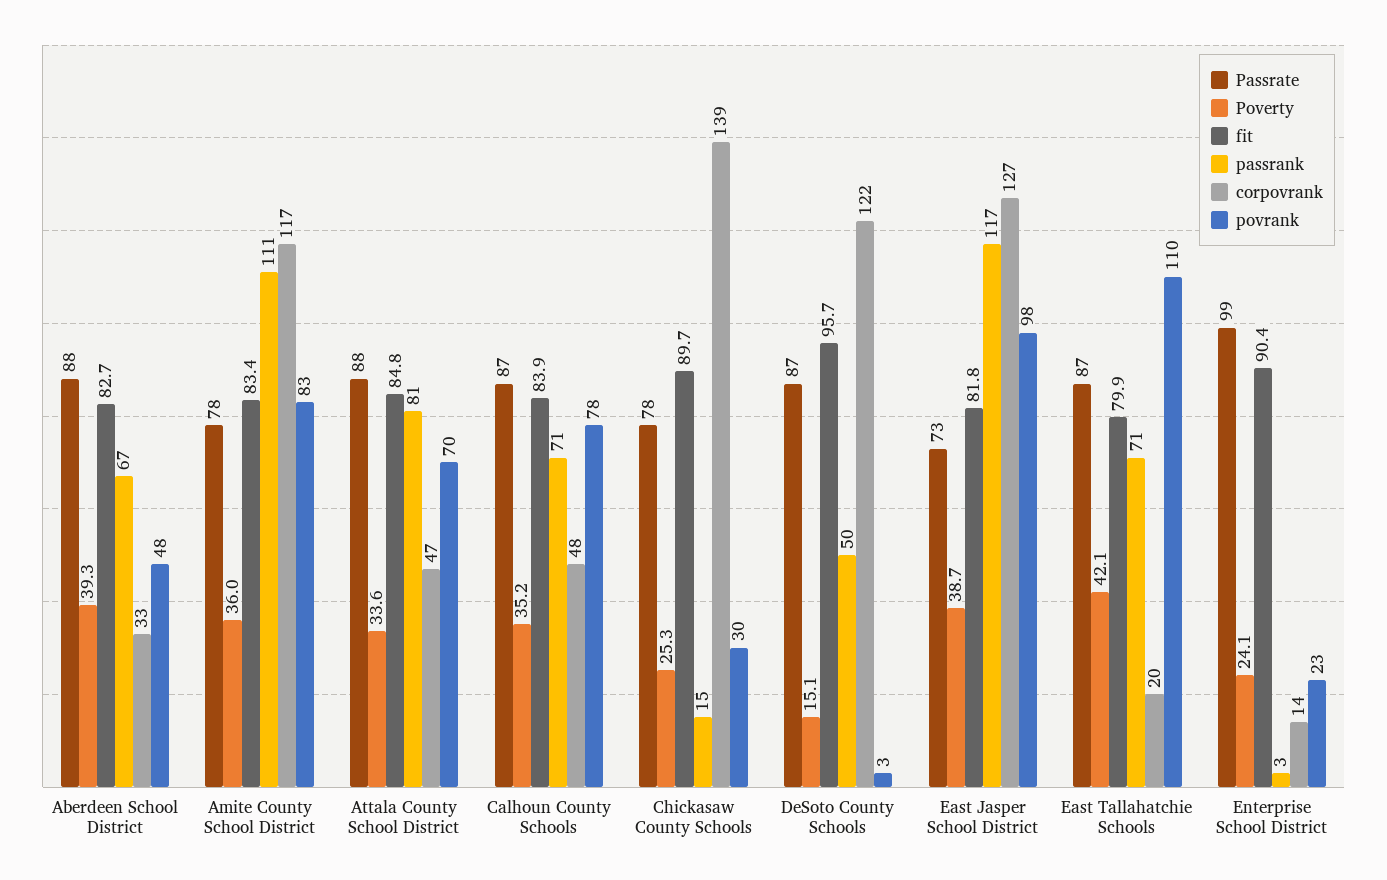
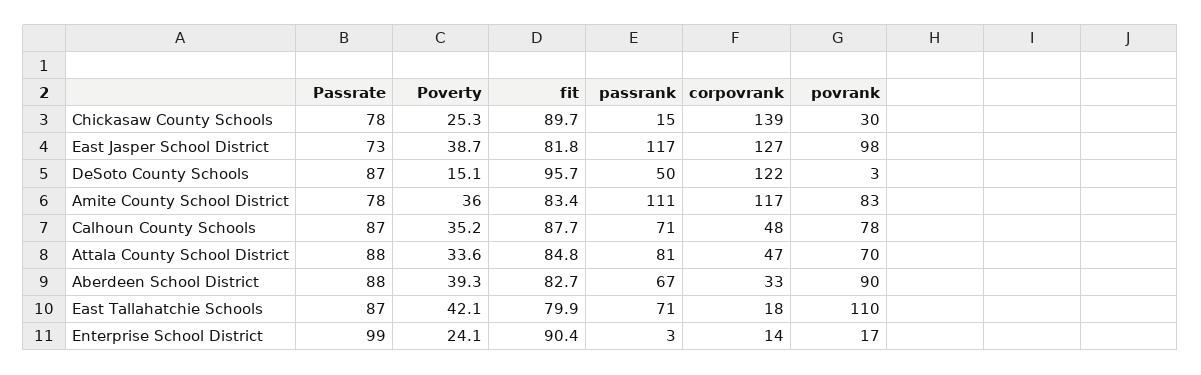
  {
    "Passrate": {
      "Aberdeen School District": 88,
      "Amite County School District": 78,
      "Attala County School District": 88,
      "Calhoun County Schools": 87,
      "Chickasaw County Schools": 78,
      "DeSoto County Schools": 87,
      "East Jasper School District": 73,
      "East Tallahatchie Schools": 87,
      "Enterprise School District": 99
    },
    "Poverty": {
      "Aberdeen School District": 39.3,
      "Amite County School District": 36,
      "Attala County School District": 33.6,
      "Calhoun County Schools": 35.2,
      "Chickasaw County Schools": 25.3,
      "DeSoto County Schools": 15.1,
      "East Jasper School District": 38.7,
      "East Tallahatchie Schools": 42.1,
      "Enterprise School District": 24.1
    },
    "fit": {
      "Aberdeen School District": 82.7,
      "Amite County School District": 83.4,
      "Attala County School District": 84.8,
-     "Calhoun County Schools": 83.9,
+     "Calhoun County Schools": 87.7,
      "Chickasaw County Schools": 89.7,
      "DeSoto County Schools": 95.7,
      "East Jasper School District": 81.8,
      "East Tallahatchie Schools": 79.9,
      "Enterprise School District": 90.4
    },
    "passrank": {
      "Aberdeen School District": 67,
      "Amite County School District": 111,
      "Attala County School District": 81,
      "Calhoun County Schools": 71,
      "Chickasaw County Schools": 15,
      "DeSoto County Schools": 50,
      "East Jasper School District": 117,
      "East Tallahatchie Schools": 71,
      "Enterprise School District": 3
    },
    "corpovrank": {
      "Aberdeen School District": 33,
      "Amite County School District": 117,
      "Attala County School District": 47,
      "Calhoun County Schools": 48,
      "Chickasaw County Schools": 139,
      "DeSoto County Schools": 122,
      "East Jasper School District": 127,
-     "East Tallahatchie Schools": 20,
+     "East Tallahatchie Schools": 18,
      "Enterprise School District": 14
    },
    "povrank": {
-     "Aberdeen School District": 48,
+     "Aberdeen School District": 90,
      "Amite County School District": 83,
      "Attala County School District": 70,
      "Calhoun County Schools": 78,
      "Chickasaw County Schools": 30,
      "DeSoto County Schools": 3,
      "East Jasper School District": 98,
      "East Tallahatchie Schools": 110,
-     "Enterprise School District": 23
+     "Enterprise School District": 17
    }
  }

